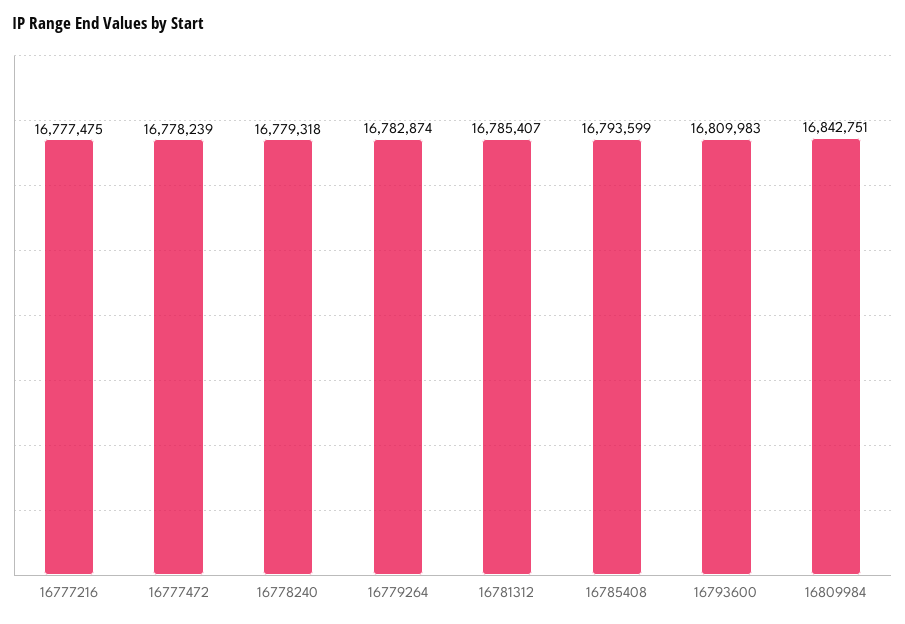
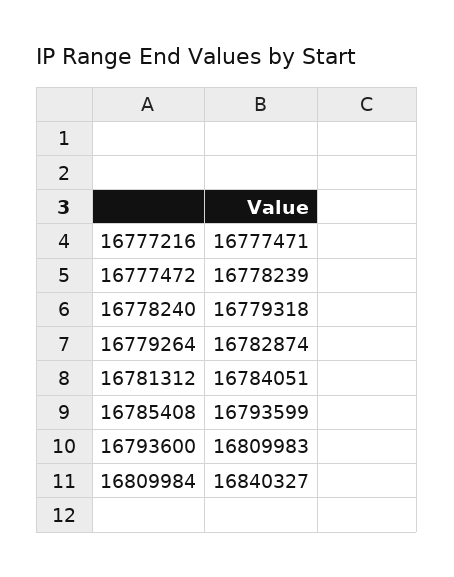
  {
-   "16777216": 16777475,
+   "16777216": 16777471,
    "16777472": 16778239,
    "16778240": 16779318,
    "16779264": 16782874,
-   "16781312": 16785407,
+   "16781312": 16784051,
    "16785408": 16793599,
    "16793600": 16809983,
-   "16809984": 16842751
+   "16809984": 16840327
  }

